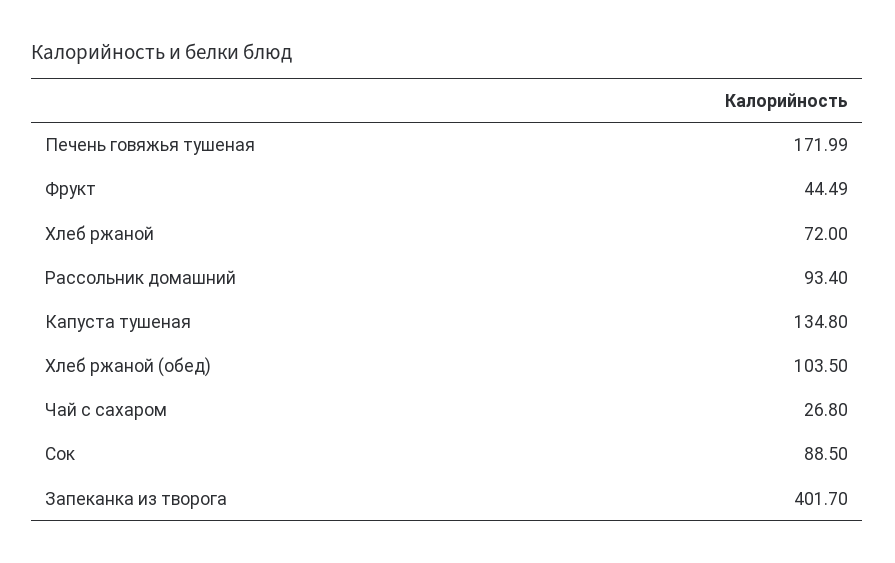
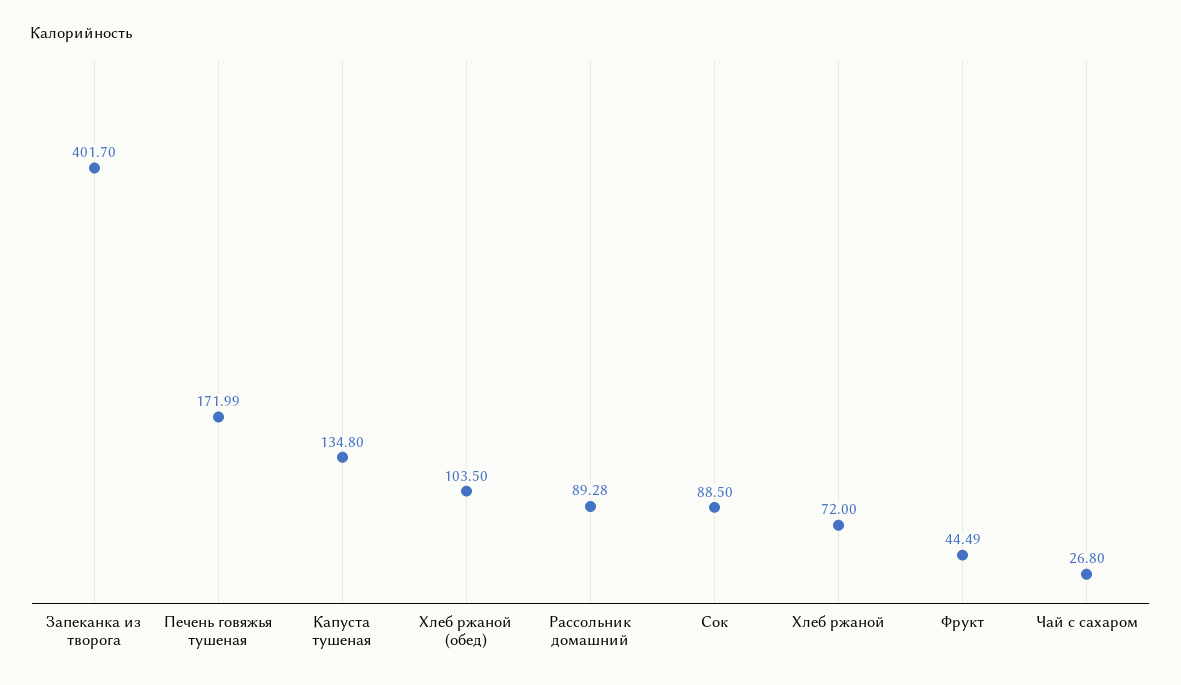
  {
    "Печень говяжья тушеная": 171.99,
    "Фрукт": 44.49,
    "Хлеб ржаной": 72,
-   "Рассольник домашний": 93.4,
+   "Рассольник домашний": 89.28,
    "Капуста тушеная": 134.8,
    "Хлеб ржаной (обед)": 103.5,
    "Чай с сахаром": 26.8,
    "Сок": 88.5,
    "Запеканка из творога": 401.7
  }

